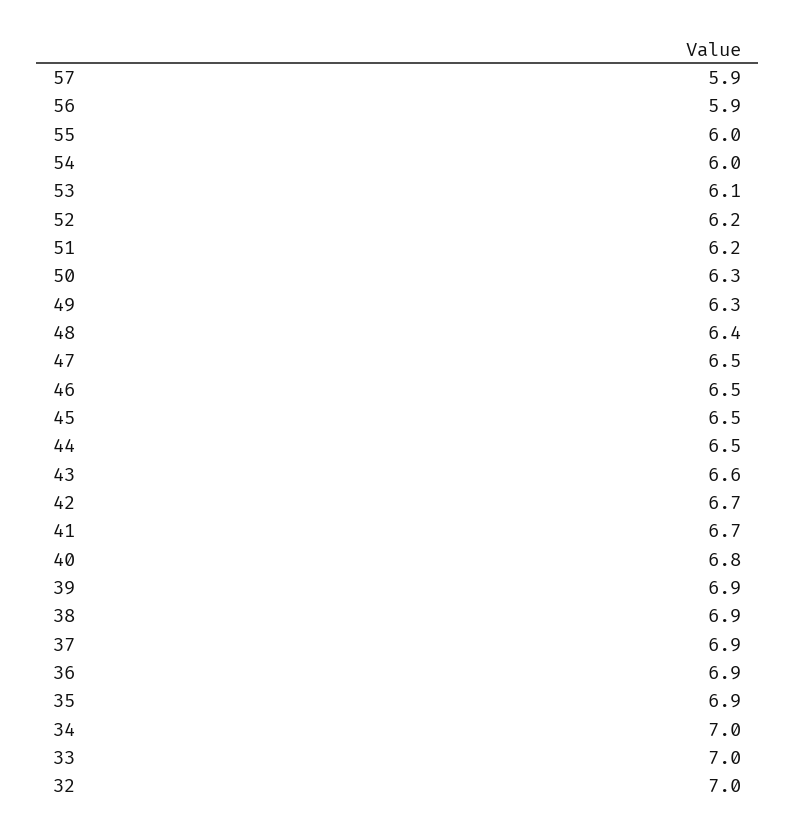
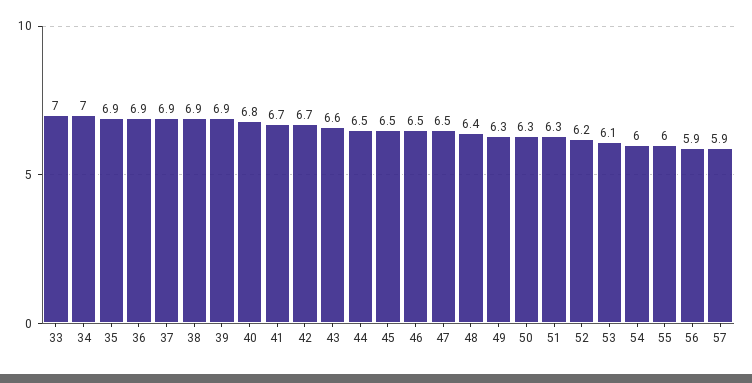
  {
    "57": 5.9,
    "56": 5.9,
    "55": 6,
    "54": 6,
    "53": 6.1,
    "52": 6.2,
-   "51": 6.2,
+   "51": 6.3,
    "50": 6.3,
    "49": 6.3,
    "48": 6.4,
    "47": 6.5,
    "46": 6.5,
    "45": 6.5,
    "44": 6.5,
    "43": 6.6,
    "42": 6.7,
    "41": 6.7,
    "40": 6.8,
    "39": 6.9,
    "38": 6.9,
    "37": 6.9,
    "36": 6.9,
    "35": 6.9,
    "34": 7,
-   "33": 7,
+   "33": 7
-   "32": 7
  }

